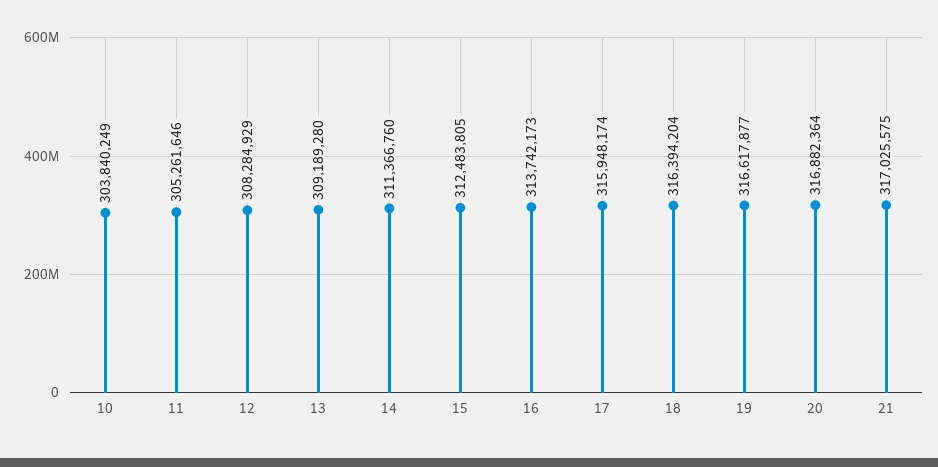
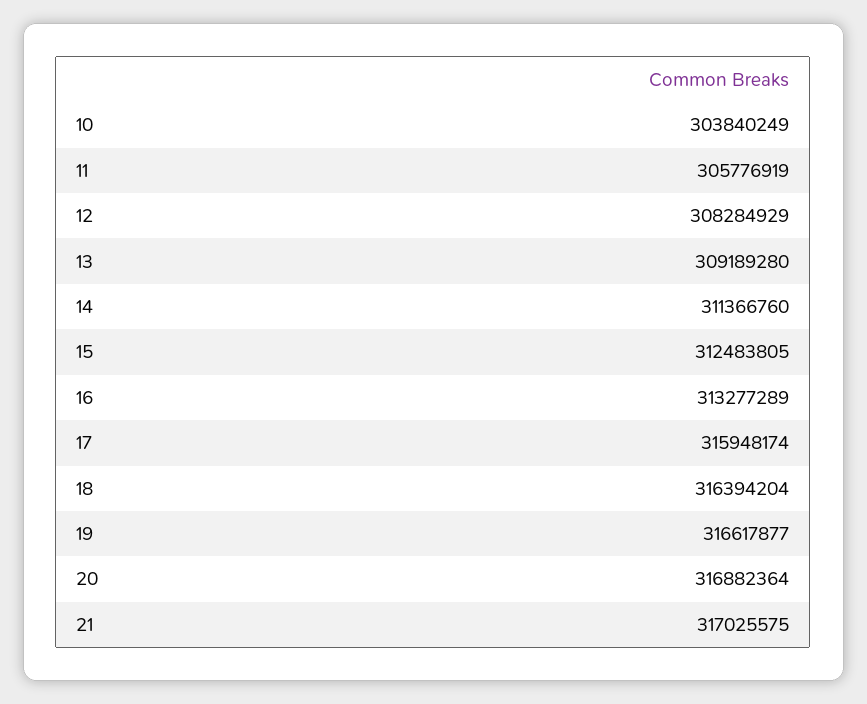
  {
    "10": 303840249,
-   "11": 305261646,
+   "11": 305776919,
    "12": 308284929,
    "13": 309189280,
    "14": 311366760,
    "15": 312483805,
-   "16": 313742173,
+   "16": 313277289,
    "17": 315948174,
    "18": 316394204,
    "19": 316617877,
    "20": 316882364,
    "21": 317025575
  }

